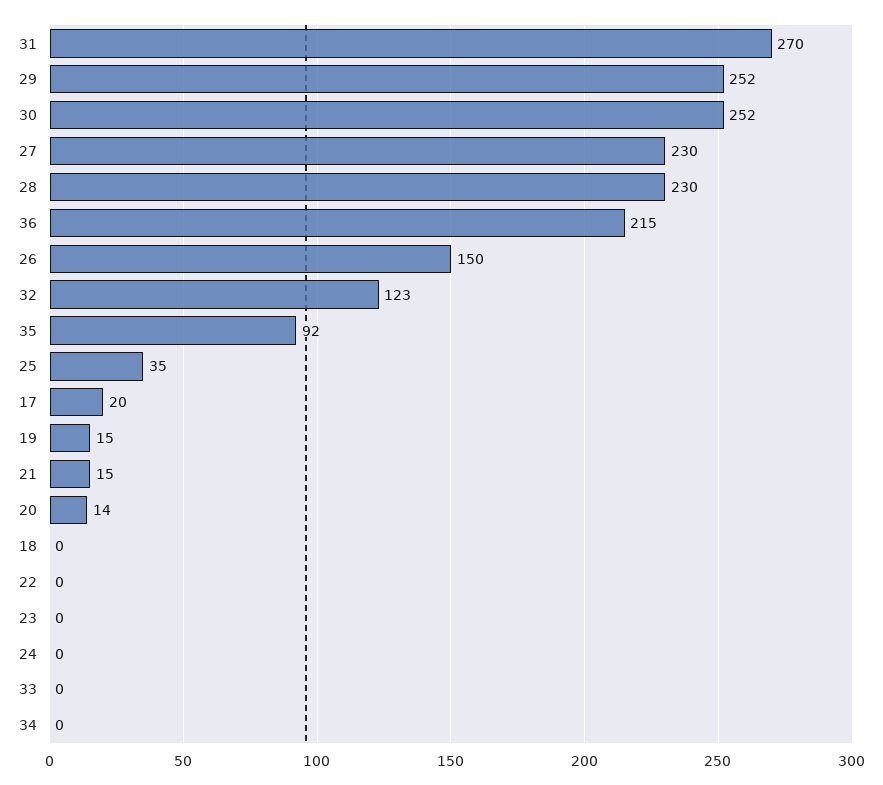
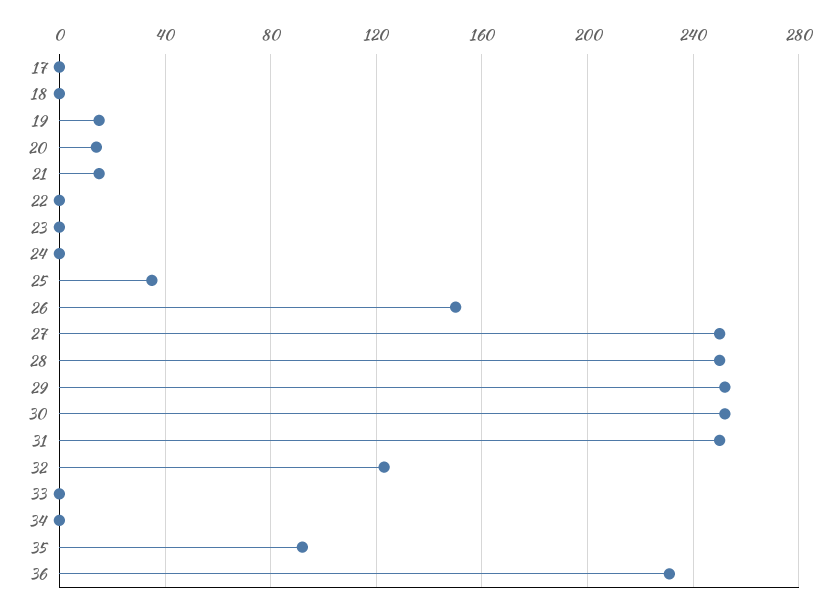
  {
-   "31": 270,
+   "31": 250,
    "29": 252,
    "30": 252,
-   "27": 230,
+   "27": 250,
-   "28": 230,
+   "28": 250,
-   "36": 215,
+   "36": 230,
    "26": 150,
    "32": 123,
    "35": 92,
    "25": 35,
-   "17": 20,
+   "17": 0,
    "19": 15,
    "21": 15,
    "20": 14,
    "18": 0,
    "22": 0,
    "23": 0,
    "24": 0,
    "33": 0,
    "34": 0
  }

